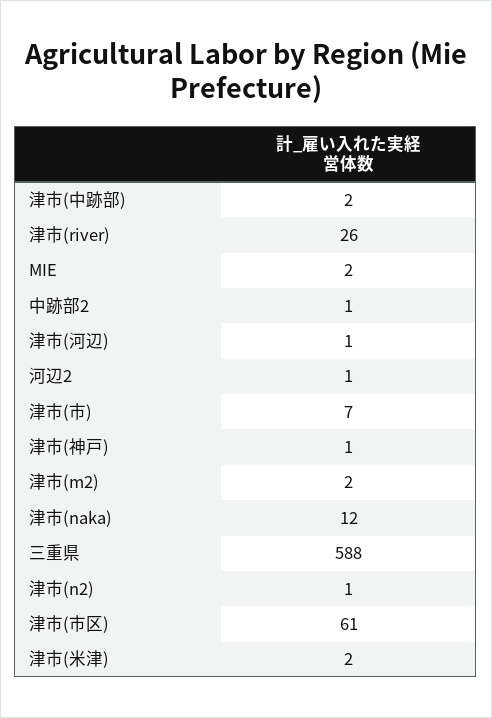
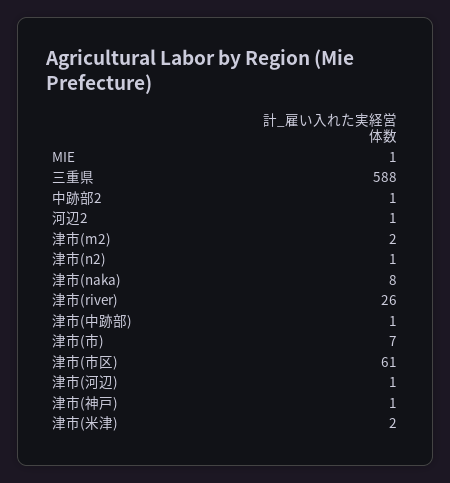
  {
-   "津市(中跡部)": 2,
+   "津市(中跡部)": 1,
    "津市(river)": 26,
-   "MIE": 2,
+   "MIE": 1,
    "中跡部2": 1,
    "津市(河辺)": 1,
    "河辺2": 1,
    "津市(市)": 7,
    "津市(神戸)": 1,
    "津市(m2)": 2,
-   "津市(naka)": 12,
+   "津市(naka)": 8,
    "三重県": 588,
    "津市(n2)": 1,
    "津市(市区)": 61,
    "津市(米津)": 2
  }

